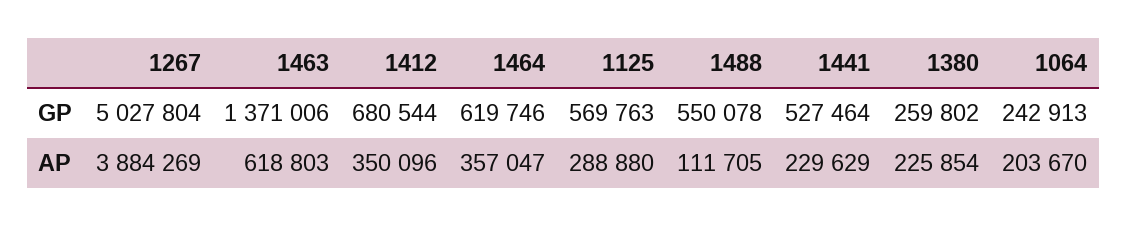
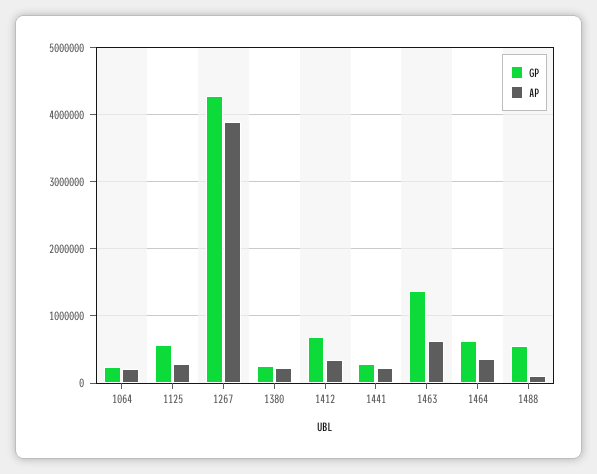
  {
    "GP": {
-     "1267": 5027804,
+     "1267": 4300000,
      "1463": 1371006,
      "1412": 680544,
      "1464": 619746,
      "1125": 569763,
      "1488": 550078,
-     "1441": 527464,
+     "1441": 300000,
      "1380": 259802,
      "1064": 242913
    },
    "AP": {
      "1267": 3884269,
      "1463": 618803,
      "1412": 350096,
      "1464": 357047,
      "1125": 288880,
      "1488": 111705,
      "1441": 229629,
      "1380": 225854,
      "1064": 203670
    }
  }

